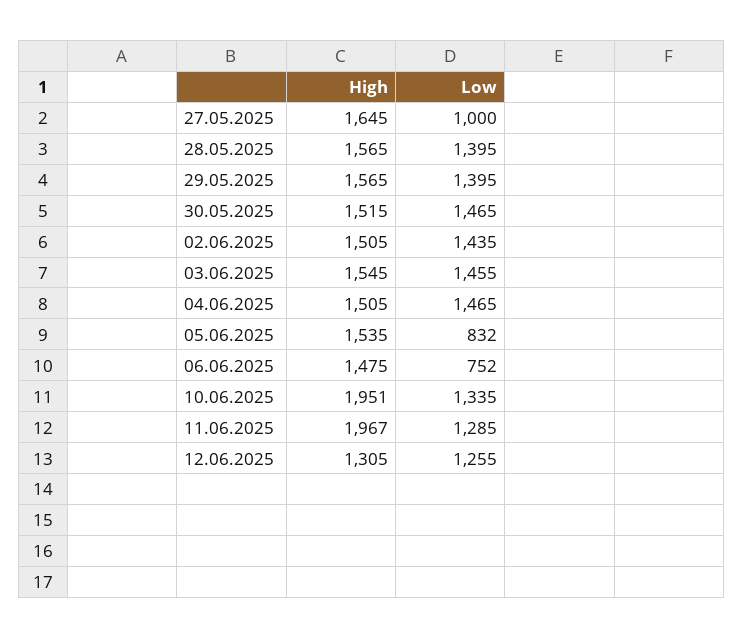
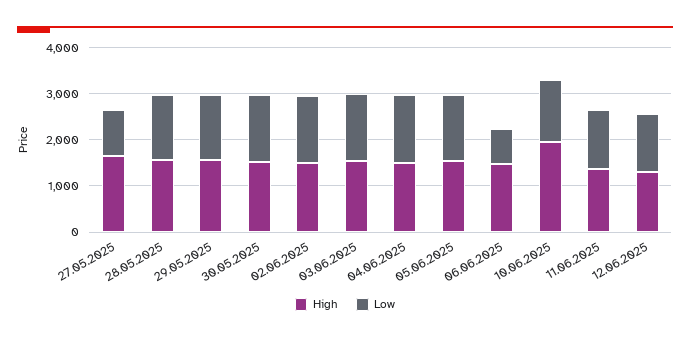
  {
    "High": {
      "27.05.2025": 1645,
      "28.05.2025": 1565,
      "29.05.2025": 1565,
      "30.05.2025": 1515,
      "02.06.2025": 1505,
      "03.06.2025": 1545,
      "04.06.2025": 1505,
      "05.06.2025": 1535,
      "06.06.2025": 1475,
      "10.06.2025": 1951,
-     "11.06.2025": 1967,
+     "11.06.2025": 1400,
      "12.06.2025": 1305
    },
    "Low": {
      "27.05.2025": 1000,
      "28.05.2025": 1395,
      "29.05.2025": 1395,
      "30.05.2025": 1465,
      "02.06.2025": 1435,
      "03.06.2025": 1455,
      "04.06.2025": 1465,
-     "05.06.2025": 832,
+     "05.06.2025": 1400,
      "06.06.2025": 752,
      "10.06.2025": 1335,
      "11.06.2025": 1285,
      "12.06.2025": 1255
    }
  }

